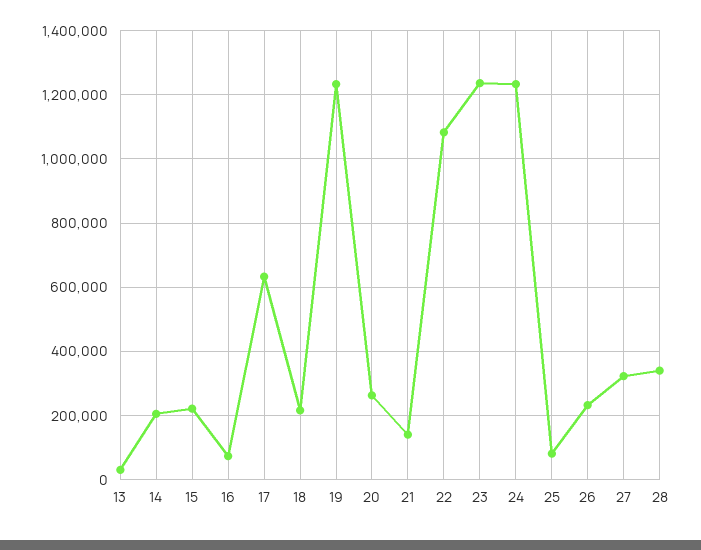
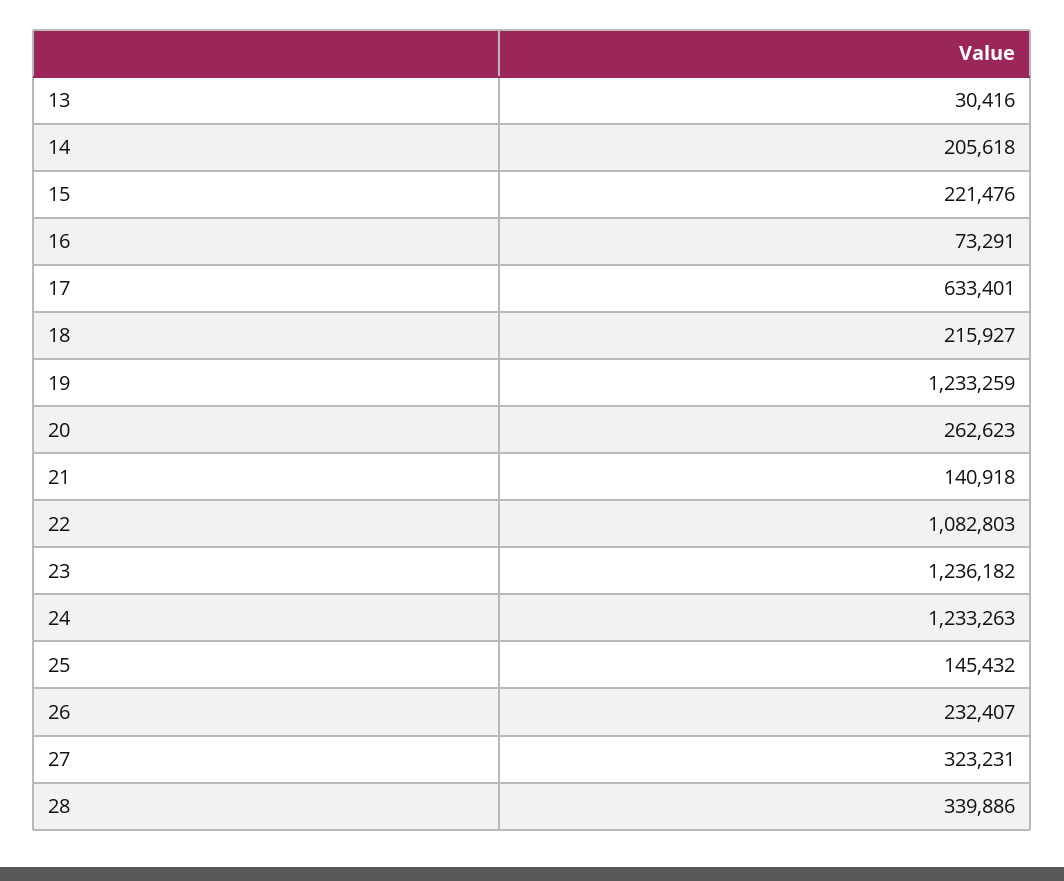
  {
    "13": 30416,
    "14": 205618,
    "15": 221476,
    "16": 73291,
    "17": 633401,
    "18": 215927,
    "19": 1233259,
    "20": 262623,
    "21": 140918,
    "22": 1082803,
    "23": 1236182,
    "24": 1233263,
-   "25": 80000,
+   "25": 145432,
    "26": 232407,
    "27": 323231,
    "28": 339886
  }

